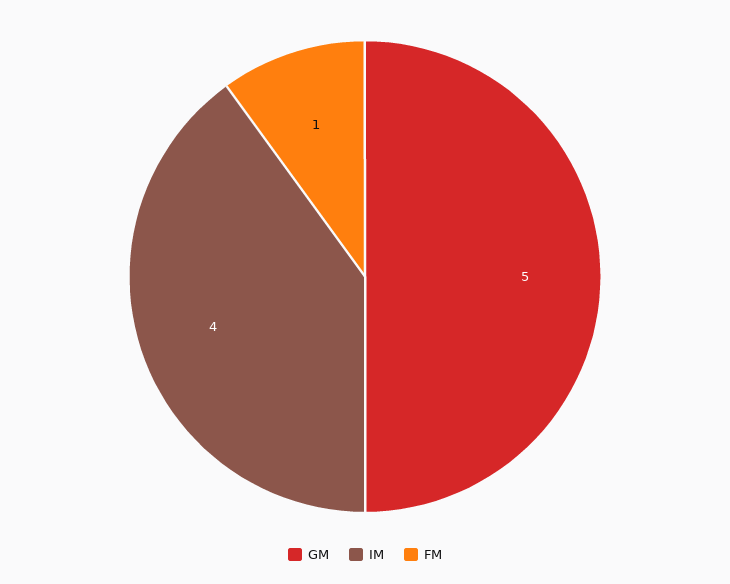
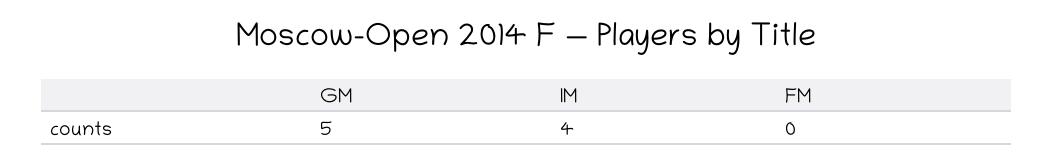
  {
    "GM": 5,
    "IM": 4,
-   "FM": 1
+   "FM": 0
  }

